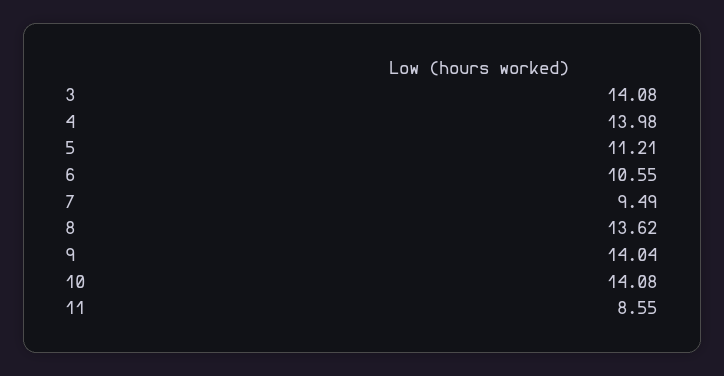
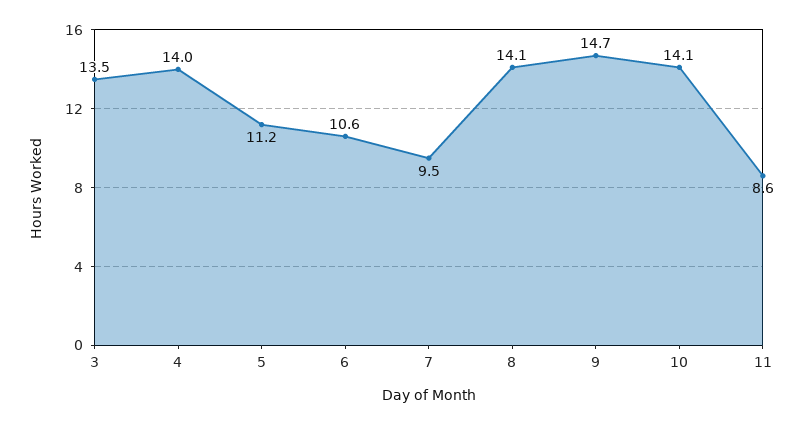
  {
-   "3": 14.08,
+   "3": 13.5,
    "4": 13.98,
    "5": 11.21,
    "6": 10.55,
    "7": 9.49,
-   "8": 13.62,
+   "8": 14.1,
-   "9": 14.04,
+   "9": 14.7,
    "10": 14.08,
    "11": 8.55
  }

